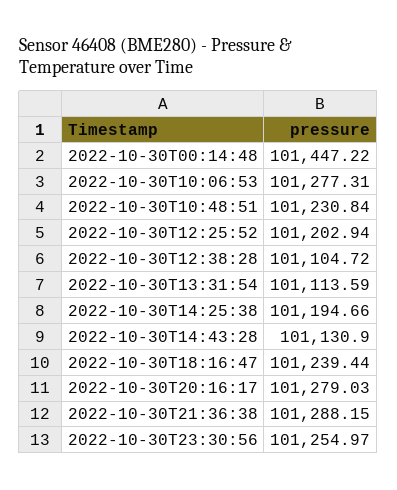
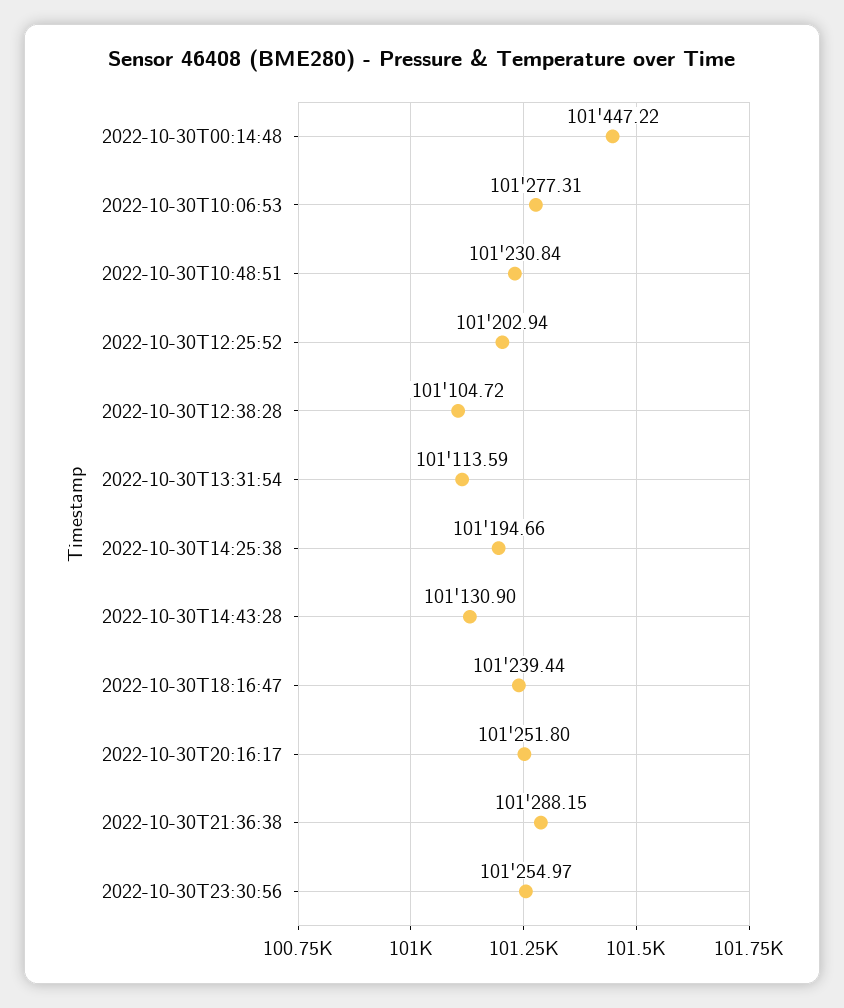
  {
    "2022-10-30T00:14:48": 101447.22,
    "2022-10-30T10:06:53": 101277.31,
    "2022-10-30T10:48:51": 101230.84,
    "2022-10-30T12:25:52": 101202.94,
    "2022-10-30T12:38:28": 101104.72,
    "2022-10-30T13:31:54": 101113.59,
    "2022-10-30T14:25:38": 101194.66,
    "2022-10-30T14:43:28": 101130.9,
    "2022-10-30T18:16:47": 101239.44,
-   "2022-10-30T20:16:17": 101279.03,
+   "2022-10-30T20:16:17": 101251.8,
    "2022-10-30T21:36:38": 101288.15,
    "2022-10-30T23:30:56": 101254.97
  }

